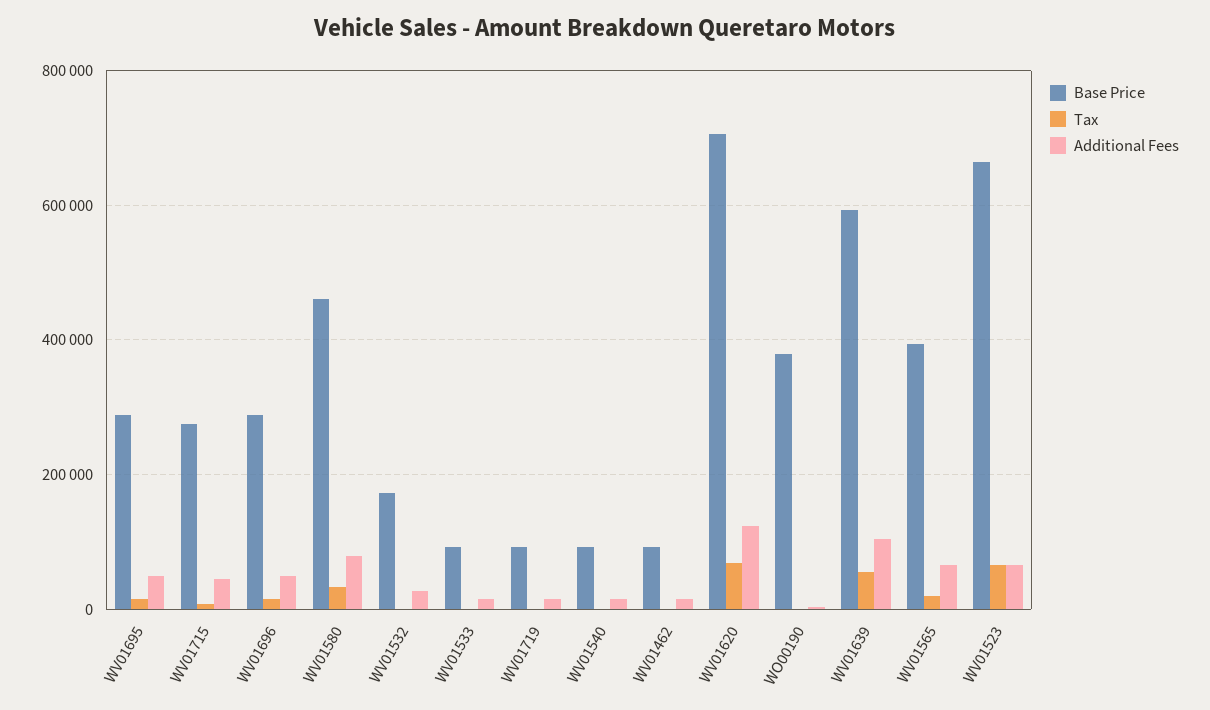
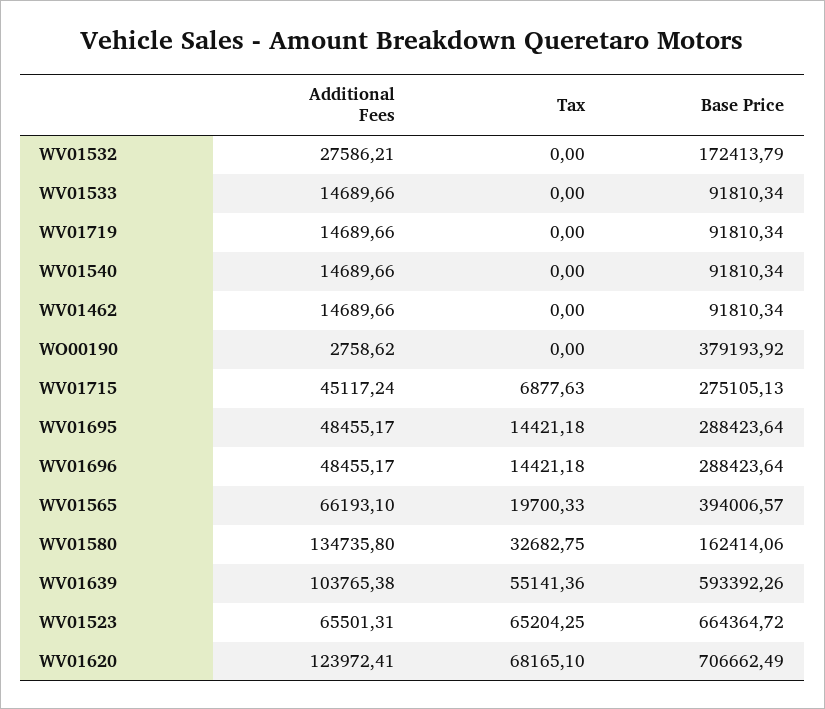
  {
    "Base Price": {
      "WV01695": 288423.64,
      "WV01715": 275105.13,
      "WV01696": 288423.64,
-     "WV01580": 460000,
+     "WV01580": 162414.06,
      "WV01532": 172413.79,
      "WV01533": 91810.34,
      "WV01719": 91810.34,
      "WV01540": 91810.34,
      "WV01462": 91810.34,
      "WV01620": 706662.49,
      "WO00190": 379193.92,
      "WV01639": 593392.26,
      "WV01565": 394006.57,
      "WV01523": 664364.72
    },
    "Tax": {
      "WV01695": 14421.18,
      "WV01715": 6877.63,
      "WV01696": 14421.18,
      "WV01580": 32682.75,
      "WV01532": 0,
      "WV01533": 0,
      "WV01719": 0,
      "WV01540": 0,
      "WV01462": 0,
      "WV01620": 68165.1,
      "WO00190": 0,
      "WV01639": 55141.36,
      "WV01565": 19700.33,
      "WV01523": 65204.25
    },
    "Additional Fees": {
      "WV01695": 48455.17,
      "WV01715": 45117.24,
      "WV01696": 48455.17,
-     "WV01580": 80000,
+     "WV01580": 134735.8,
      "WV01532": 27586.21,
      "WV01533": 14689.66,
      "WV01719": 14689.66,
      "WV01540": 14689.66,
      "WV01462": 14689.66,
      "WV01620": 123972.41,
      "WO00190": 2758.62,
      "WV01639": 103765.38,
      "WV01565": 66193.1,
      "WV01523": 65501.31
    }
  }

